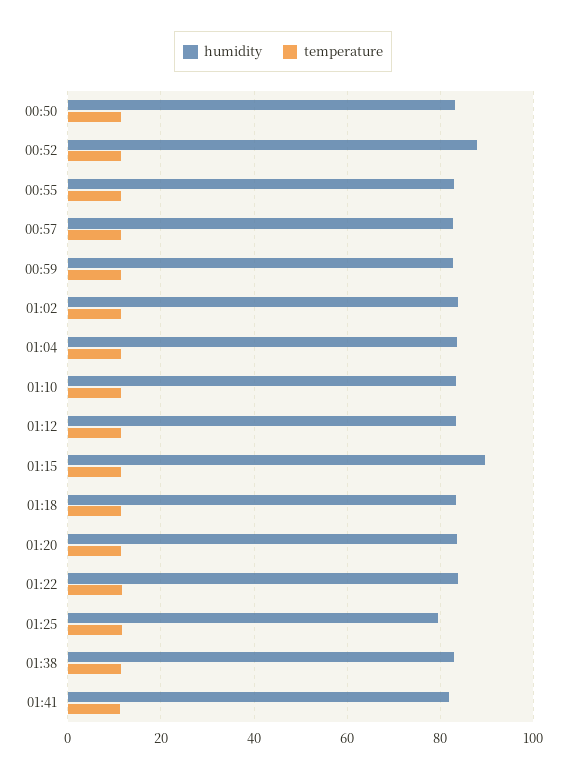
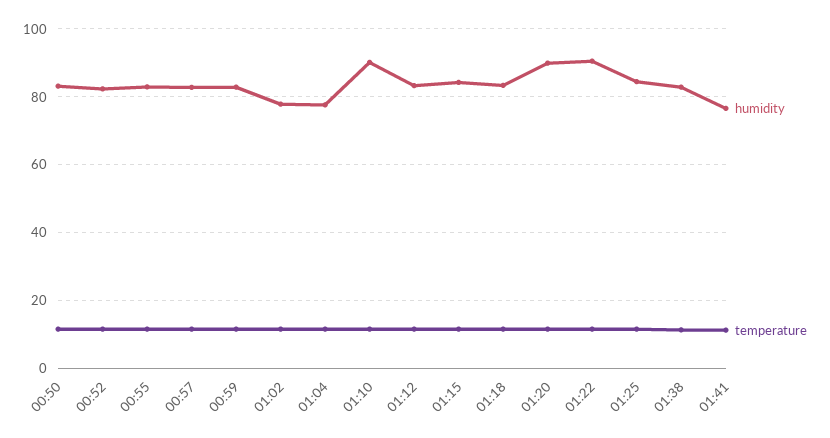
  {
    "humidity": {
      "00:50": 84,
-     "00:52": 88,
+     "00:52": 82,
      "00:55": 82,
      "00:57": 82,
      "00:59": 82,
-     "01:02": 84,
+     "01:02": 78,
-     "01:04": 84,
+     "01:04": 78,
-     "01:10": 84,
+     "01:10": 90,
      "01:12": 84,
-     "01:15": 90,
+     "01:15": 84,
      "01:18": 84,
-     "01:20": 84,
+     "01:20": 90,
-     "01:22": 84,
+     "01:22": 90,
-     "01:25": 80,
+     "01:25": 84,
      "01:38": 82,
-     "01:41": 82
+     "01:41": 76
    },
    "temperature": {
      "00:50": 12,
      "00:52": 12,
      "00:55": 12,
      "00:57": 12,
      "00:59": 12,
      "01:02": 12,
      "01:04": 12,
      "01:10": 12,
      "01:12": 12,
      "01:15": 12,
      "01:18": 12,
      "01:20": 12,
      "01:22": 12,
      "01:25": 12,
      "01:38": 12,
      "01:41": 12
    }
  }

